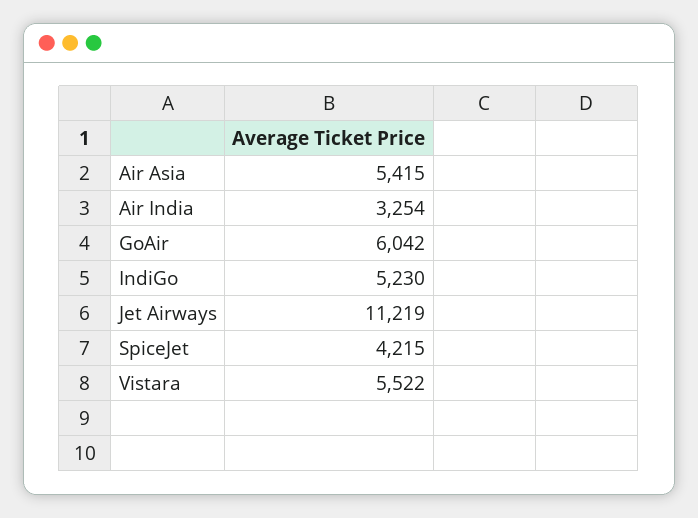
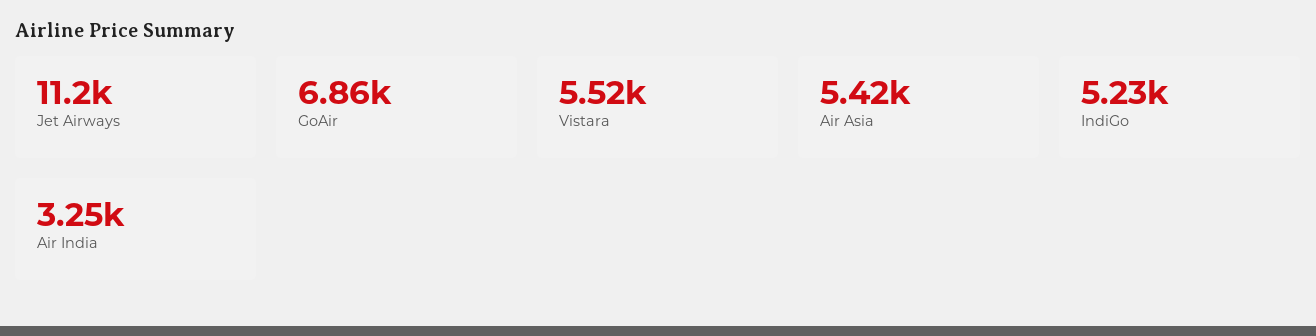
  {
    "Air Asia": 5415,
    "Air India": 3254,
-   "GoAir": 6042,
+   "GoAir": 6860,
    "IndiGo": 5230,
    "Jet Airways": 11219,
-   "SpiceJet": 4215,
    "Vistara": 5522
  }

